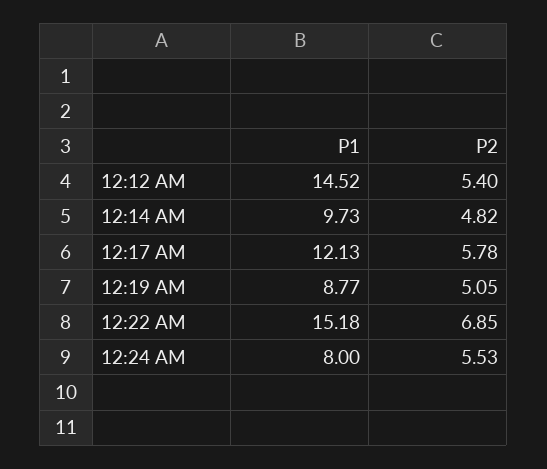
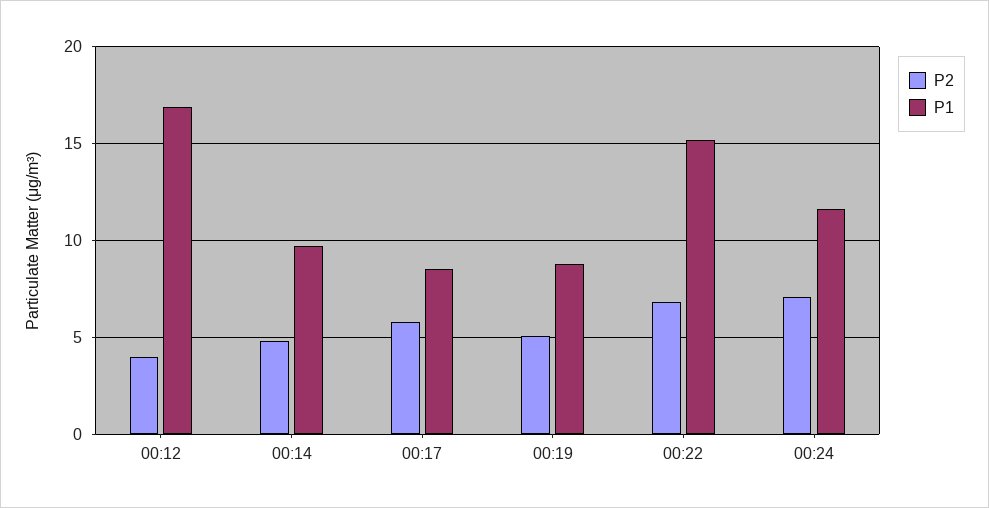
  {
    "P1": {
-     "12:12 AM": 14.52,
+     "12:12 AM": 17,
      "12:14 AM": 9.73,
-     "12:17 AM": 12.13,
+     "12:17 AM": 8.5,
      "12:19 AM": 8.77,
      "12:22 AM": 15.18,
-     "12:24 AM": 8
+     "12:24 AM": 11.5
    },
    "P2": {
-     "12:12 AM": 5.4,
+     "12:12 AM": 4,
      "12:14 AM": 4.82,
      "12:17 AM": 5.78,
      "12:19 AM": 5.05,
      "12:22 AM": 6.85,
-     "12:24 AM": 5.53
+     "12:24 AM": 7
    }
  }

